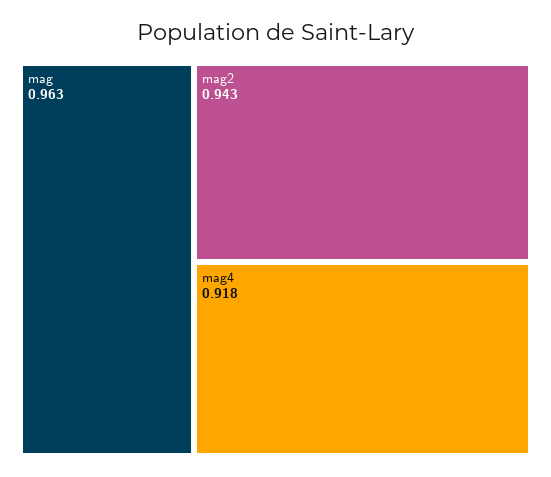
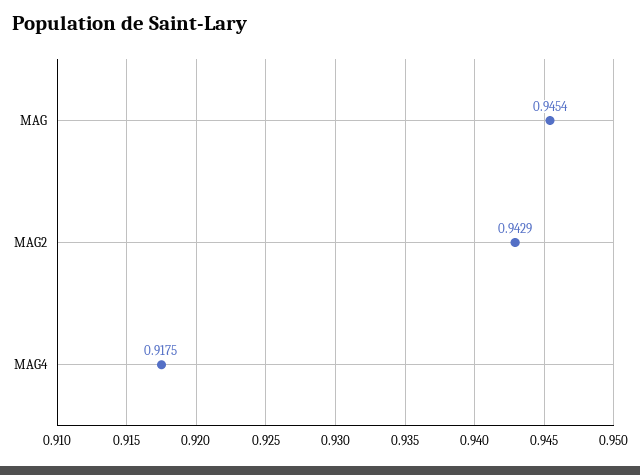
  {
-   "mag": 0.963,
+   "mag": 0.9454,
    "mag2": 0.9429,
    "mag4": 0.9175
  }

